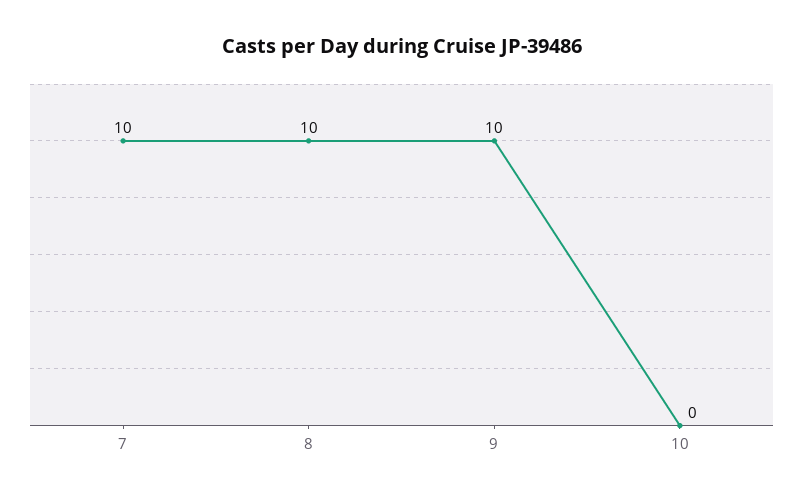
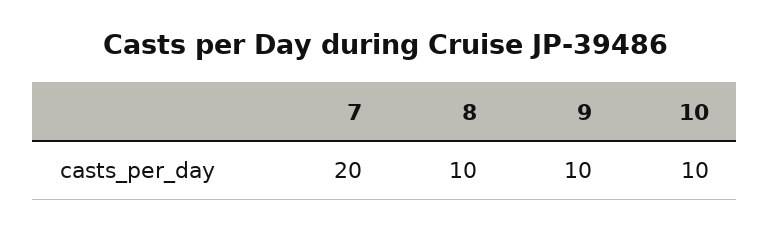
  {
-   "7": 10,
+   "7": 20,
    "8": 10,
    "9": 10,
-   "10": 0
+   "10": 10
  }

